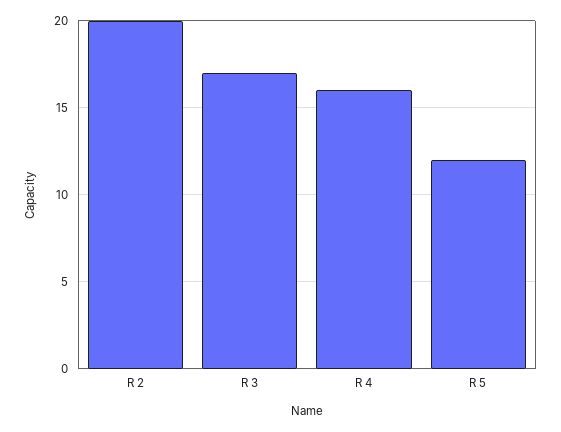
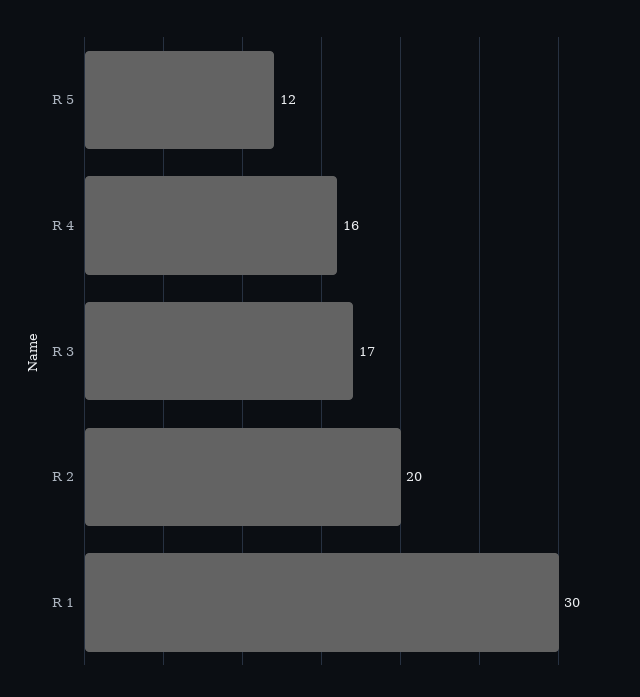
  {
    "R 2": 20,
    "R 3": 17,
    "R 4": 16,
-   "R 5": 12
+   "R 5": 12,
+   "R 1": 30
  }

